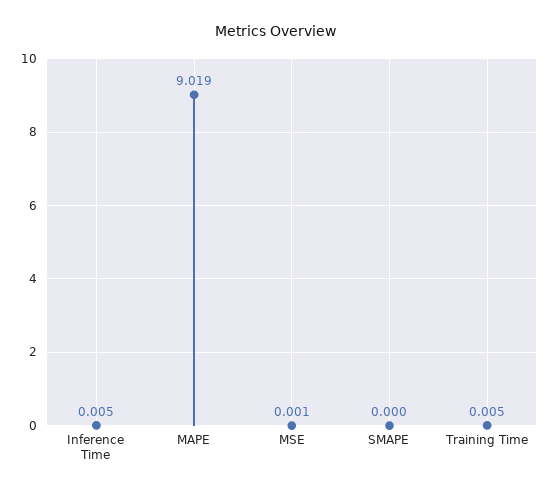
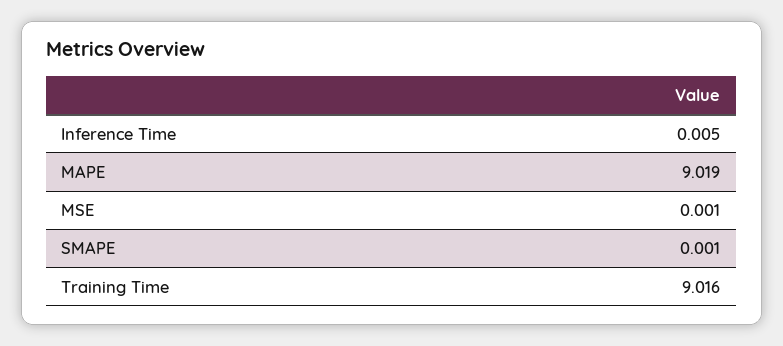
  {
    "Inference Time": 0.005,
    "MAPE": 9.019,
    "MSE": 0.001,
-   "SMAPE": 0,
+   "SMAPE": 0.001,
-   "Training Time": 0.005
+   "Training Time": 9.016
  }

